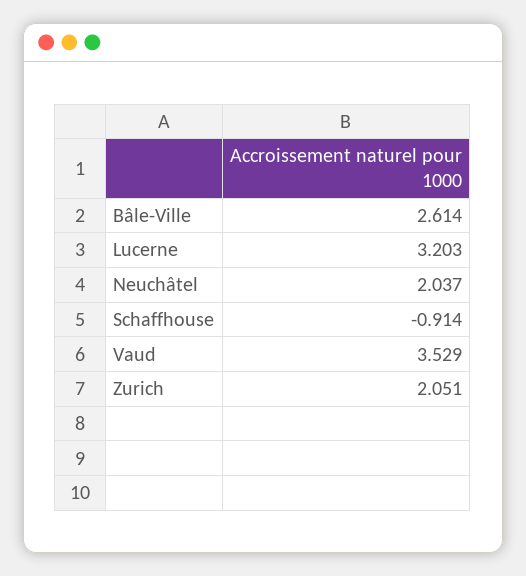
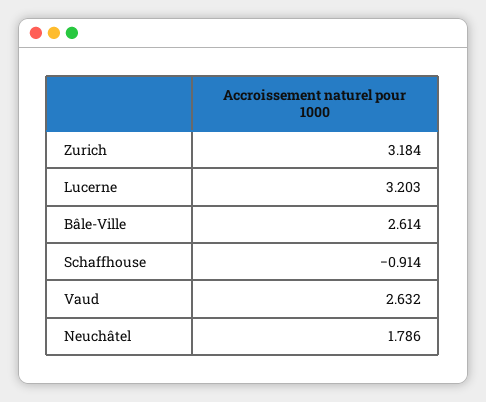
  {
    "Bâle-Ville": 2.614,
    "Lucerne": 3.203,
-   "Neuchâtel": 2.037,
+   "Neuchâtel": 1.786,
    "Schaffhouse": -0.914,
-   "Vaud": 3.529,
+   "Vaud": 2.632,
-   "Zurich": 2.051
+   "Zurich": 3.184
  }

